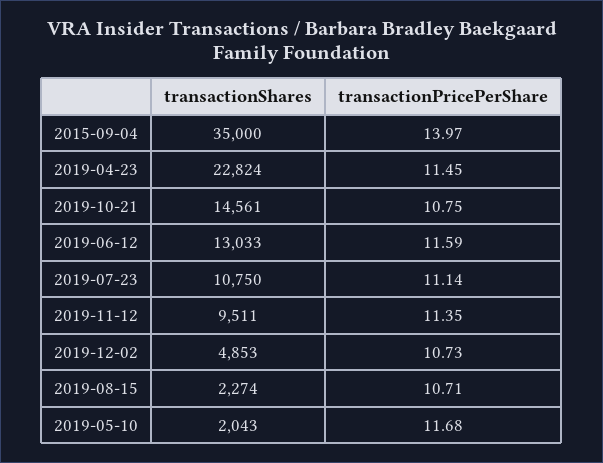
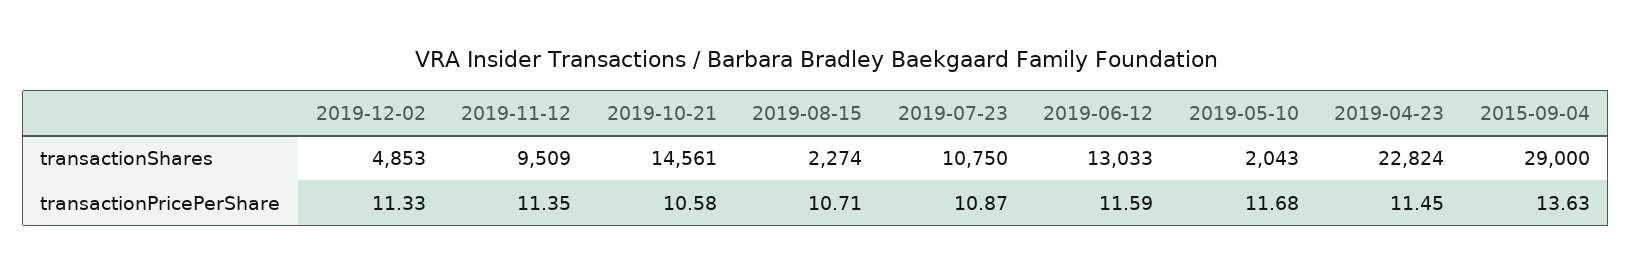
  {
    "transactionShares": {
-     "2015-09-04": 35000,
+     "2015-09-04": 29000,
      "2019-04-23": 22824,
      "2019-10-21": 14561,
      "2019-06-12": 13033,
      "2019-07-23": 10750,
-     "2019-11-12": 9511,
+     "2019-11-12": 9509,
      "2019-12-02": 4853,
      "2019-08-15": 2274,
      "2019-05-10": 2043
    },
    "transactionPricePerShare": {
-     "2015-09-04": 13.97,
+     "2015-09-04": 13.63,
      "2019-04-23": 11.45,
-     "2019-10-21": 10.75,
+     "2019-10-21": 10.58,
      "2019-06-12": 11.59,
-     "2019-07-23": 11.14,
+     "2019-07-23": 10.87,
      "2019-11-12": 11.35,
-     "2019-12-02": 10.73,
+     "2019-12-02": 11.33,
      "2019-08-15": 10.71,
      "2019-05-10": 11.68
    }
  }

